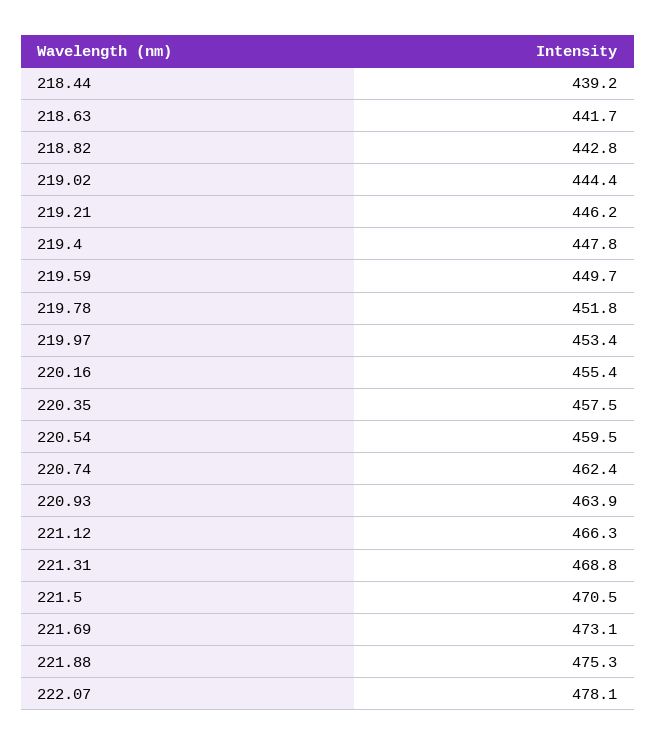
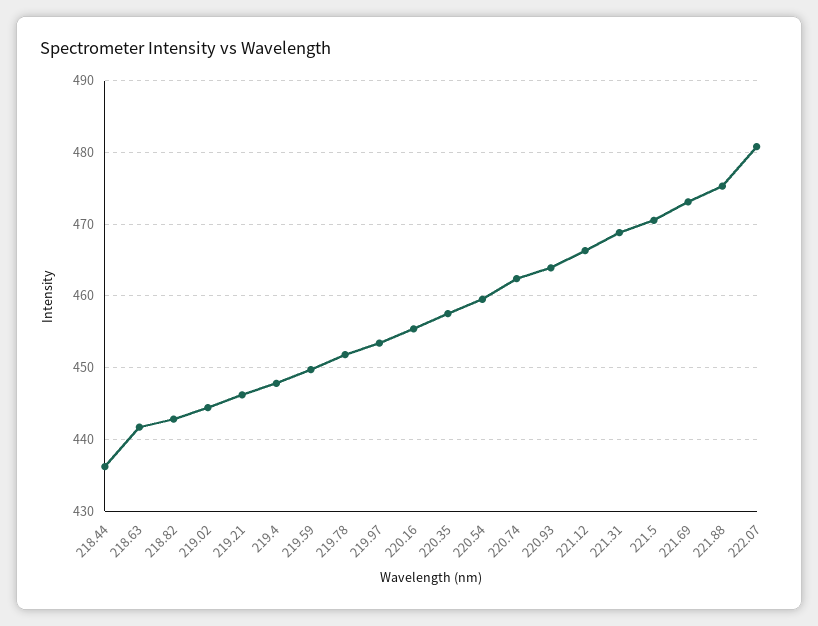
  {
-   "218.44": 439.2,
+   "218.44": 436,
    "218.63": 441.7,
    "218.82": 442.8,
    "219.02": 444.4,
    "219.21": 446.2,
    "219.4": 447.8,
    "219.59": 449.7,
    "219.78": 451.8,
    "219.97": 453.4,
    "220.16": 455.4,
    "220.35": 457.5,
    "220.54": 459.5,
    "220.74": 462.4,
    "220.93": 463.9,
    "221.12": 466.3,
    "221.31": 468.8,
    "221.5": 470.5,
    "221.69": 473.1,
    "221.88": 475.3,
-   "222.07": 478.1
+   "222.07": 481
  }

